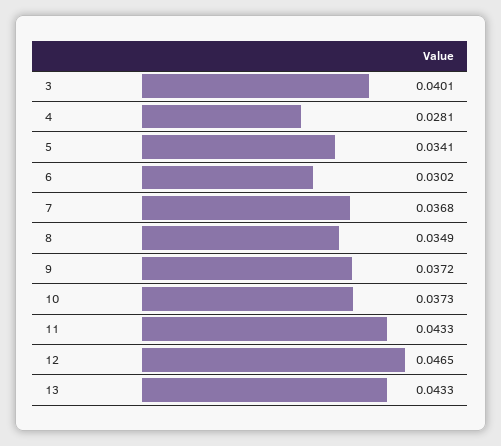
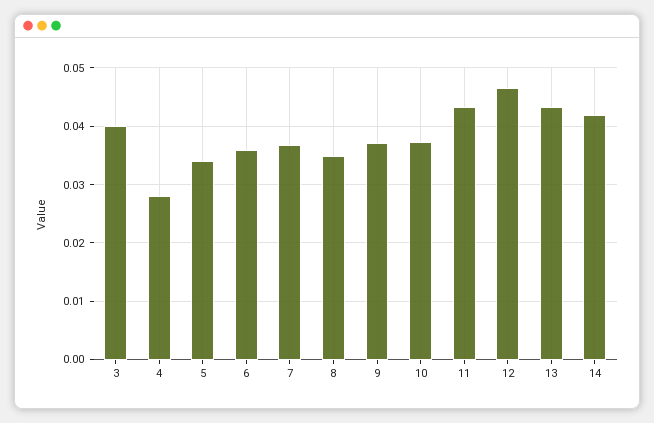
  {
    "3": 0.0401,
    "4": 0.0281,
    "5": 0.0341,
-   "6": 0.0302,
+   "6": 0.036,
    "7": 0.0368,
    "8": 0.0349,
    "9": 0.0372,
    "10": 0.0373,
    "11": 0.0433,
    "12": 0.0465,
-   "13": 0.0433
+   "13": 0.0433,
+   "14": 0.042
  }

